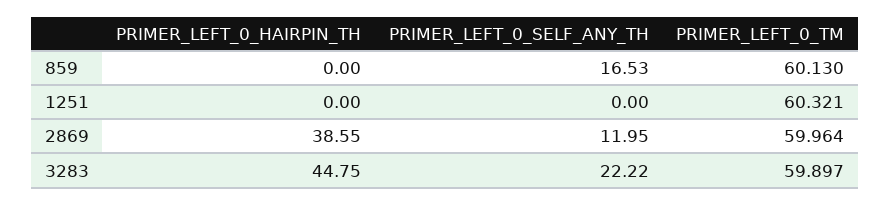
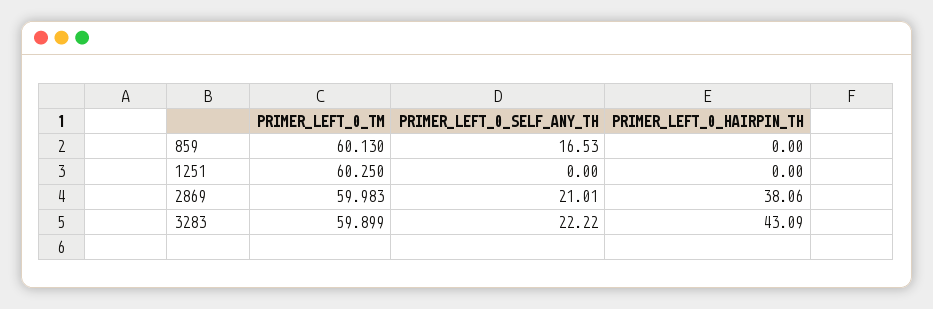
  {
    "PRIMER_LEFT_0_HAIRPIN_TH": {
      "859": 0,
      "1251": 0,
-     "2869": 38.55,
+     "2869": 38.06,
-     "3283": 44.75
+     "3283": 43.09
    },
    "PRIMER_LEFT_0_SELF_ANY_TH": {
      "859": 16.53,
      "1251": 0,
-     "2869": 11.95,
+     "2869": 21.01,
      "3283": 22.22
    },
    "PRIMER_LEFT_0_TM": {
      "859": 60.13,
-     "1251": 60.321,
+     "1251": 60.25,
-     "2869": 59.964,
+     "2869": 59.983,
-     "3283": 59.897
+     "3283": 59.899
    }
  }

